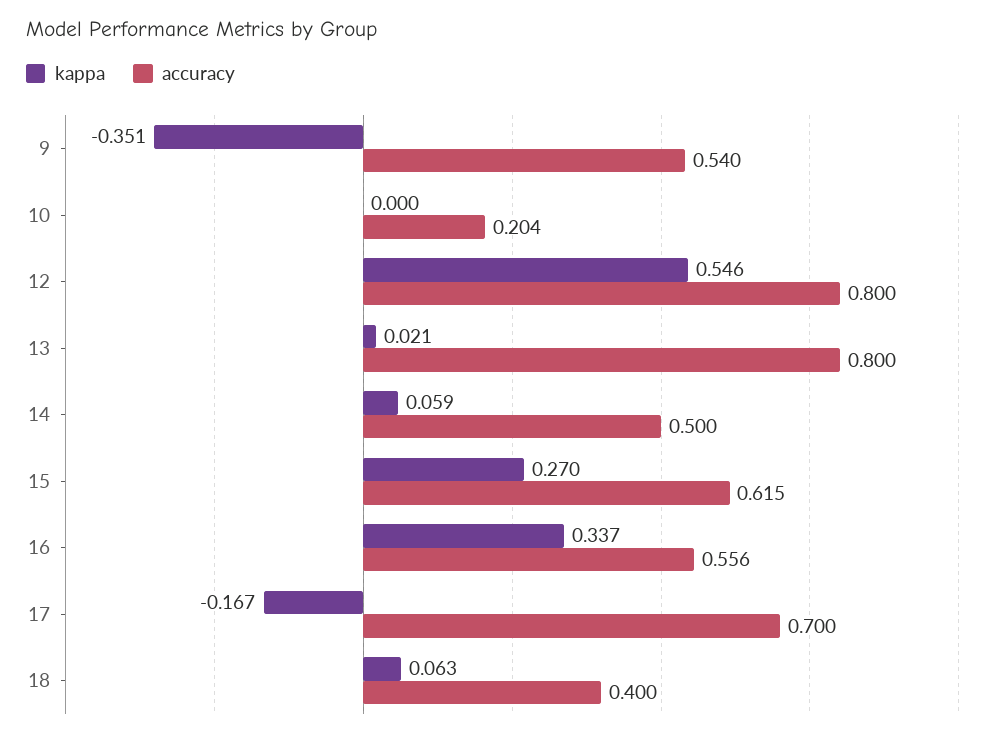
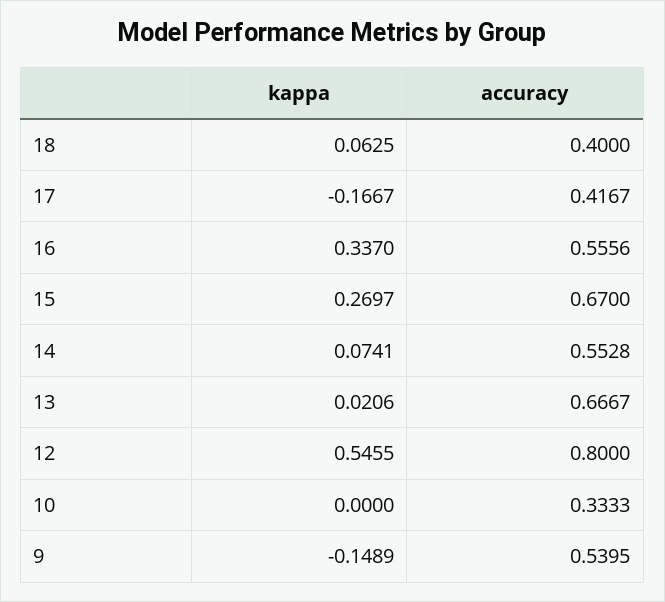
  {
    "kappa": {
-     "9": -0.351,
+     "9": -0.1489,
      "10": 0,
      "12": 0.5455,
      "13": 0.0206,
-     "14": 0.059,
+     "14": 0.0741,
      "15": 0.2697,
      "16": 0.337,
      "17": -0.1667,
      "18": 0.0625
    },
    "accuracy": {
      "9": 0.5395,
-     "10": 0.204,
+     "10": 0.3333,
      "12": 0.8,
-     "13": 0.8,
+     "13": 0.6667,
-     "14": 0.5,
+     "14": 0.5528,
-     "15": 0.615,
+     "15": 0.67,
      "16": 0.5556,
-     "17": 0.7,
+     "17": 0.4167,
      "18": 0.4
    }
  }

